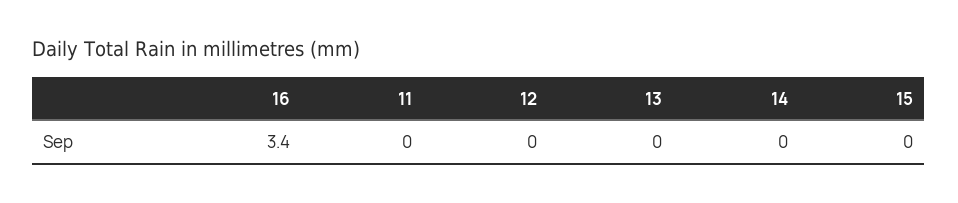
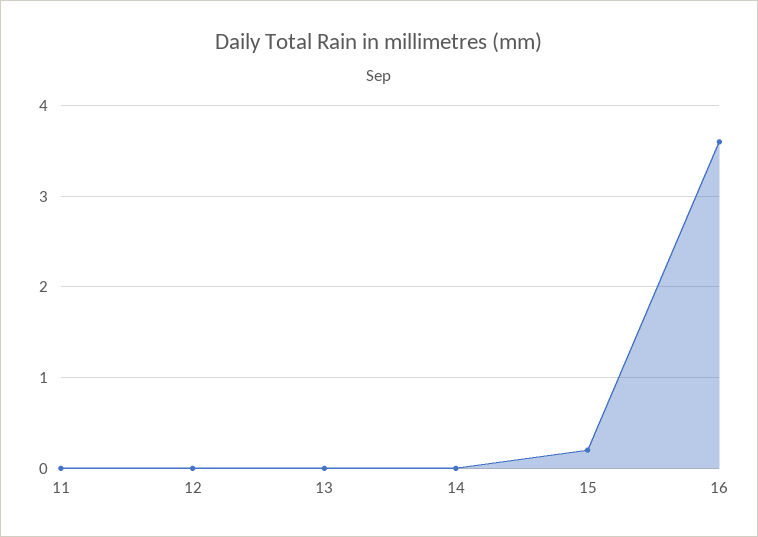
  {
-   "16": 3.4,
+   "16": 3.6,
    "11": 0,
    "12": 0,
    "13": 0,
    "14": 0,
-   "15": 0
+   "15": 0.2
  }

